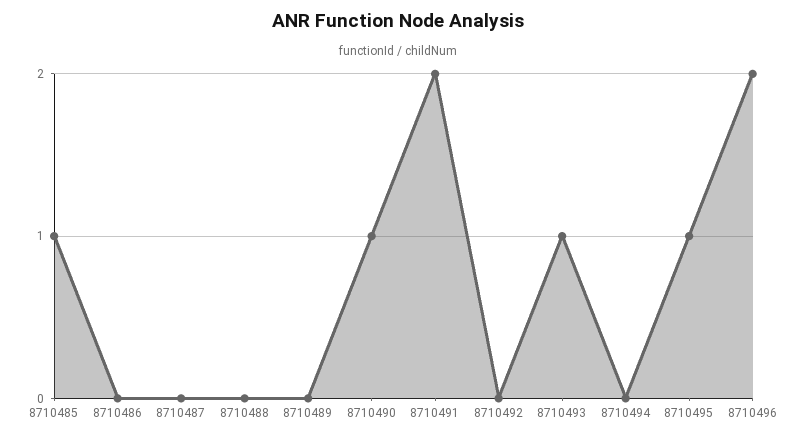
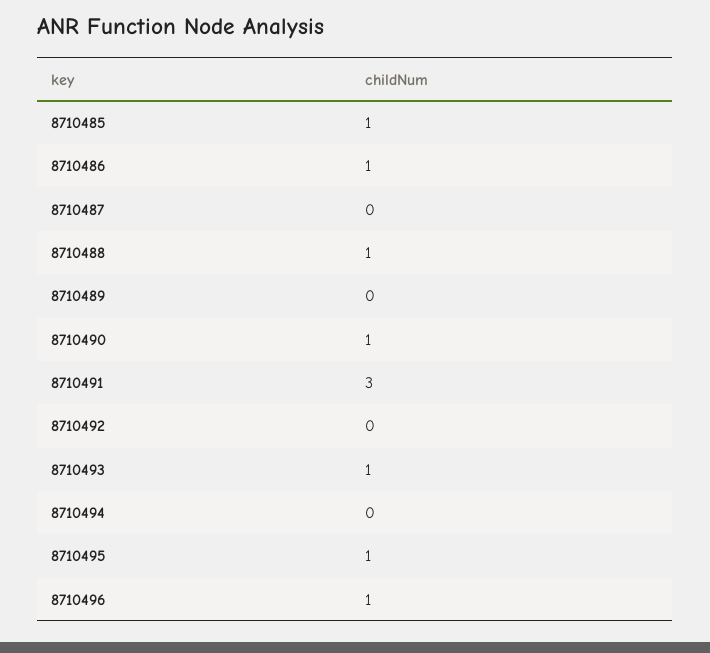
  {
    "8710485": 1,
-   "8710486": 0,
+   "8710486": 1,
    "8710487": 0,
-   "8710488": 0,
+   "8710488": 1,
    "8710489": 0,
    "8710490": 1,
-   "8710491": 2,
+   "8710491": 3,
    "8710492": 0,
    "8710493": 1,
    "8710494": 0,
    "8710495": 1,
-   "8710496": 2
+   "8710496": 1
  }

